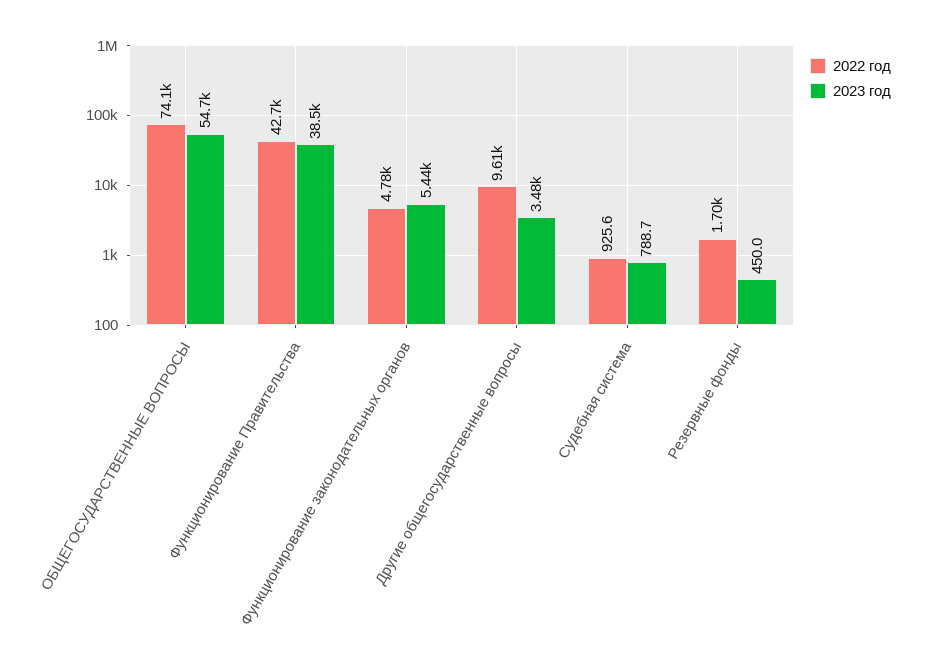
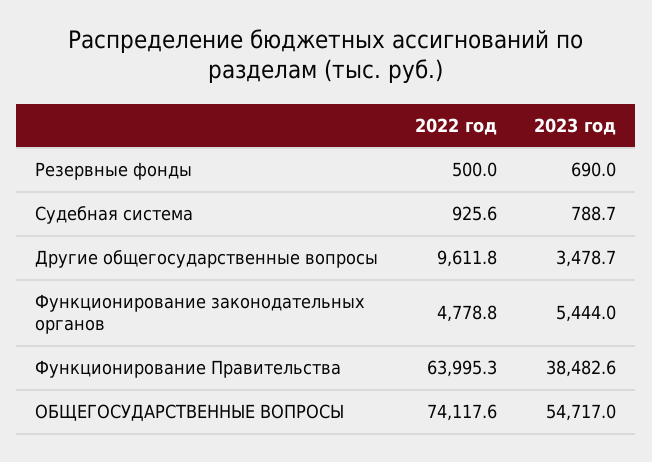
  {
    "2022 год": {
      "ОБЩЕГОСУДАРСТВЕННЫЕ ВОПРОСЫ": 74117.6,
-     "Функционирование Правительства": 42700,
+     "Функционирование Правительства": 63995.3,
      "Функционирование законодательных органов": 4778.8,
      "Другие общегосударственные вопросы": 9611.8,
      "Судебная система": 925.6,
-     "Резервные фонды": 1700
+     "Резервные фонды": 500
    },
    "2023 год": {
      "ОБЩЕГОСУДАРСТВЕННЫЕ ВОПРОСЫ": 54717,
      "Функционирование Правительства": 38482.6,
      "Функционирование законодательных органов": 5444,
      "Другие общегосударственные вопросы": 3478.7,
      "Судебная система": 788.7,
-     "Резервные фонды": 450
+     "Резервные фонды": 690
    }
  }

